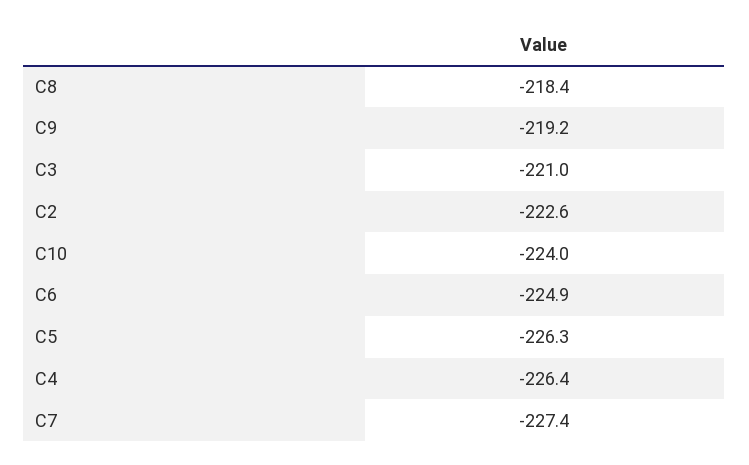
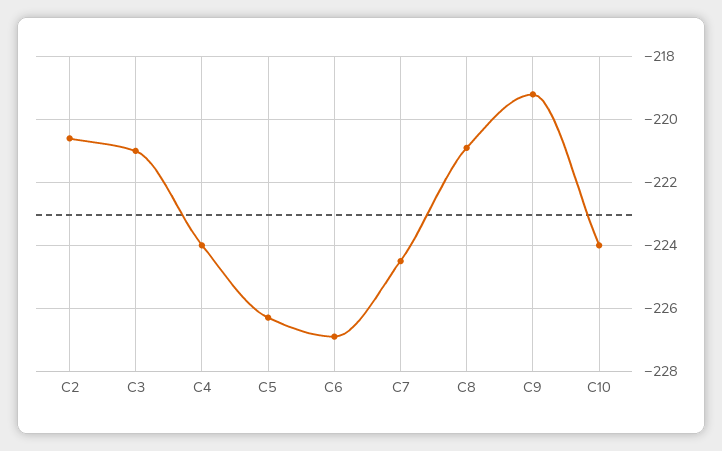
  {
-   "C8": -218.4,
+   "C8": -221,
    "C9": -219.2,
    "C3": -221,
-   "C2": -222.6,
+   "C2": -220.5,
    "C10": -224,
-   "C6": -224.9,
+   "C6": -227,
    "C5": -226.3,
-   "C4": -226.4,
+   "C4": -224,
-   "C7": -227.4
+   "C7": -224.5
  }

